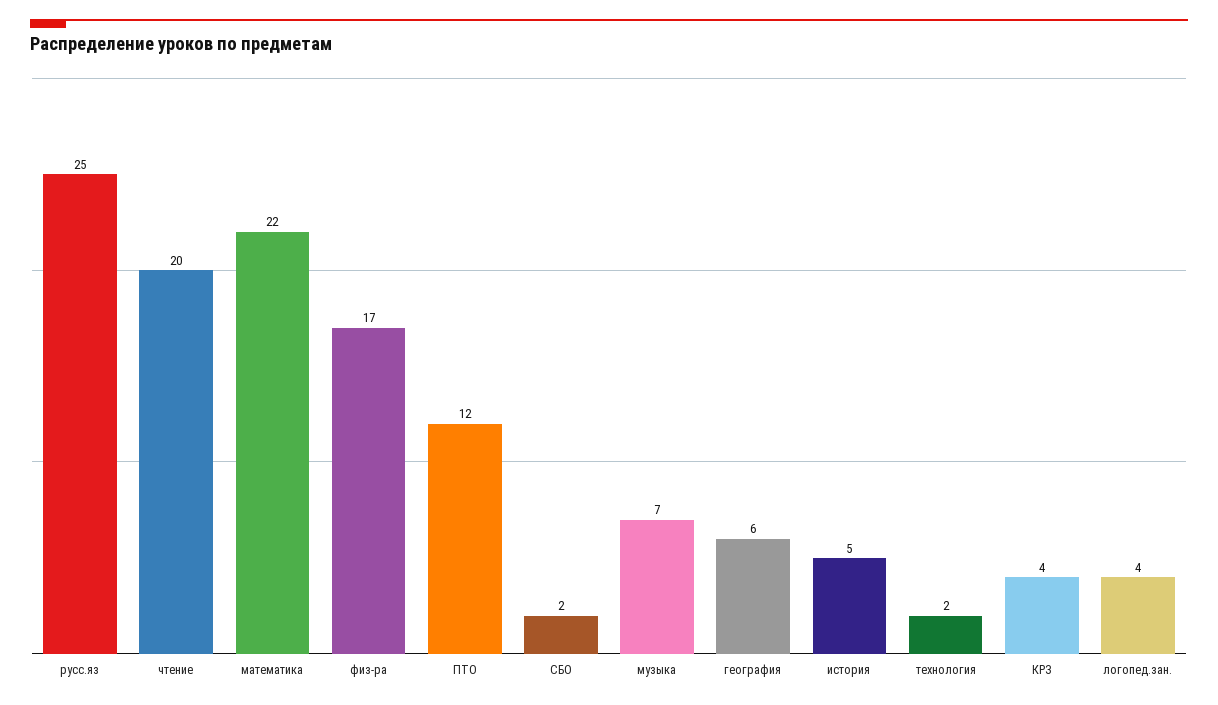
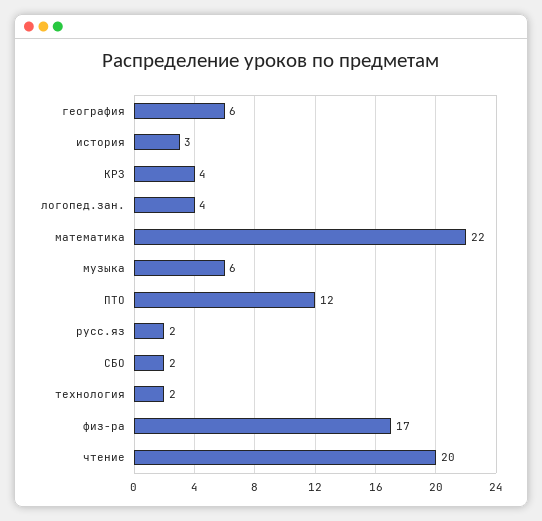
  {
-   "русс.яз": 25,
+   "русс.яз": 2,
    "чтение": 20,
    "математика": 22,
    "физ-ра": 17,
    "ПТО": 12,
    "СБО": 2,
-   "музыка": 7,
+   "музыка": 6,
    "география": 6,
-   "история": 5,
+   "история": 3,
    "технология": 2,
    "КРЗ": 4,
    "логопед.зан.": 4
  }

